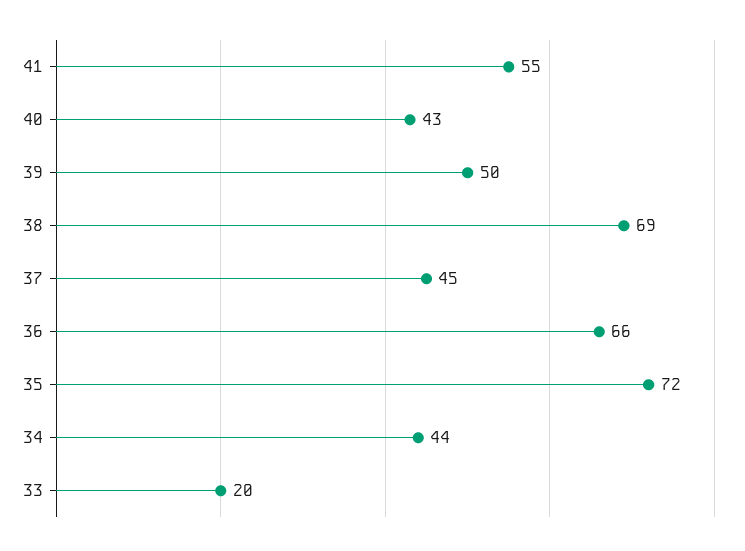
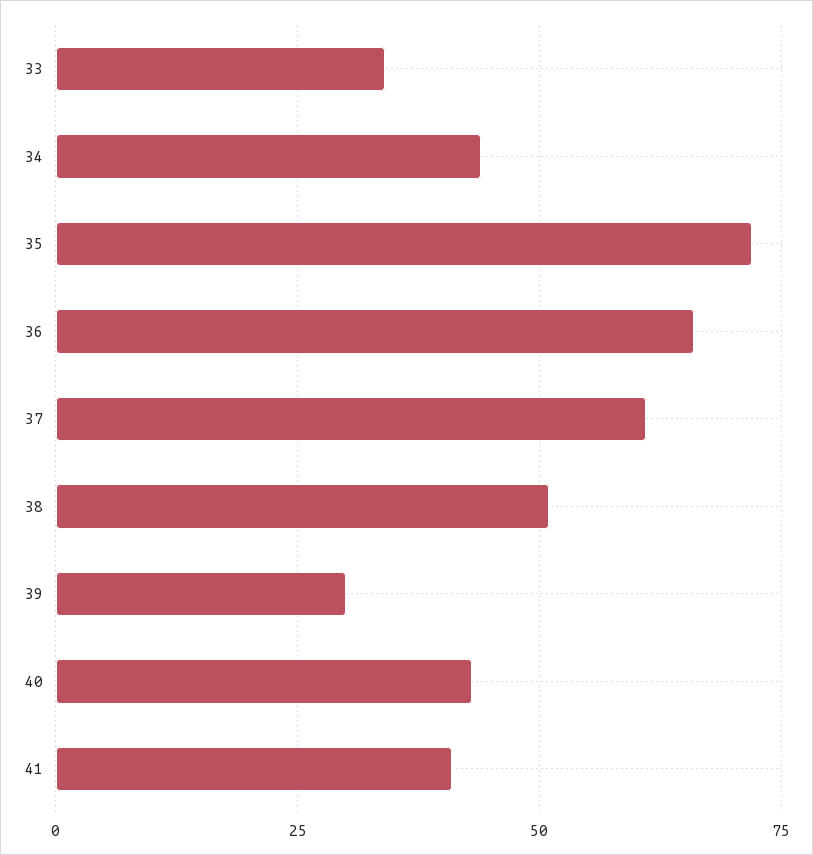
  {
-   "41": 55,
+   "41": 40,
    "40": 43,
-   "39": 50,
+   "39": 30,
-   "38": 69,
+   "38": 50,
-   "37": 45,
+   "37": 60,
    "36": 66,
    "35": 72,
    "34": 44,
-   "33": 20
+   "33": 35
  }

